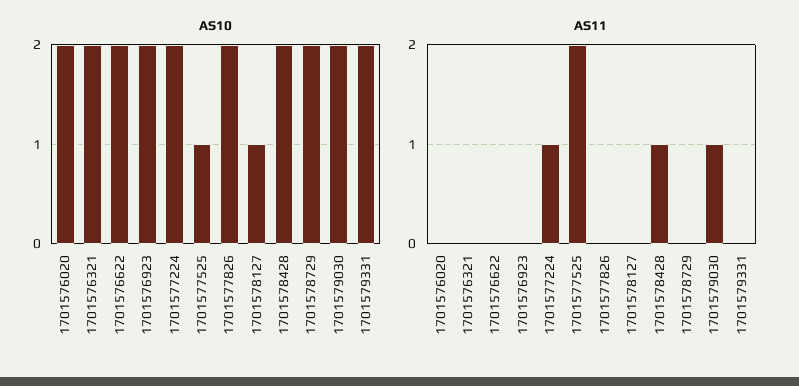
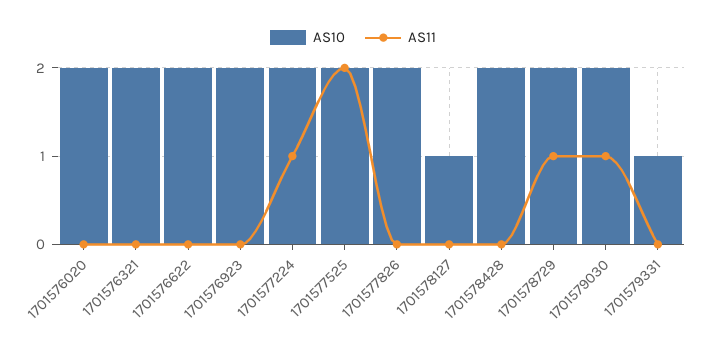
  {
    "AS10": {
      "1701576020": 2,
      "1701576321": 2,
      "1701576622": 2,
      "1701576923": 2,
      "1701577224": 2,
-     "1701577525": 1,
+     "1701577525": 2,
      "1701577826": 2,
      "1701578127": 1,
      "1701578428": 2,
      "1701578729": 2,
      "1701579030": 2,
-     "1701579331": 2
+     "1701579331": 1
    },
    "AS11": {
      "1701576020": 0,
      "1701576321": 0,
      "1701576622": 0,
      "1701576923": 0,
      "1701577224": 1,
      "1701577525": 2,
      "1701577826": 0,
      "1701578127": 0,
-     "1701578428": 1,
+     "1701578428": 0,
-     "1701578729": 0,
+     "1701578729": 1,
      "1701579030": 1,
      "1701579331": 0
    }
  }

